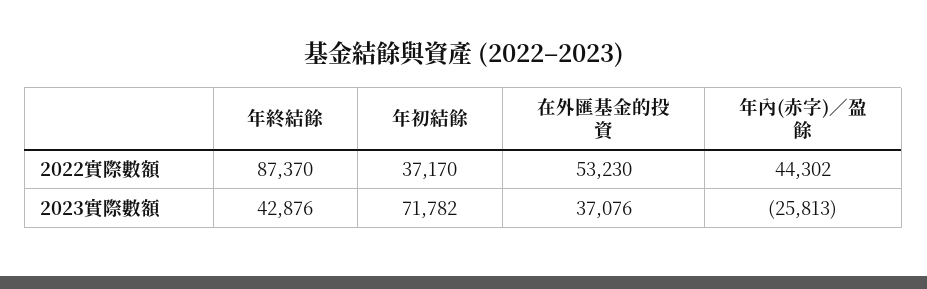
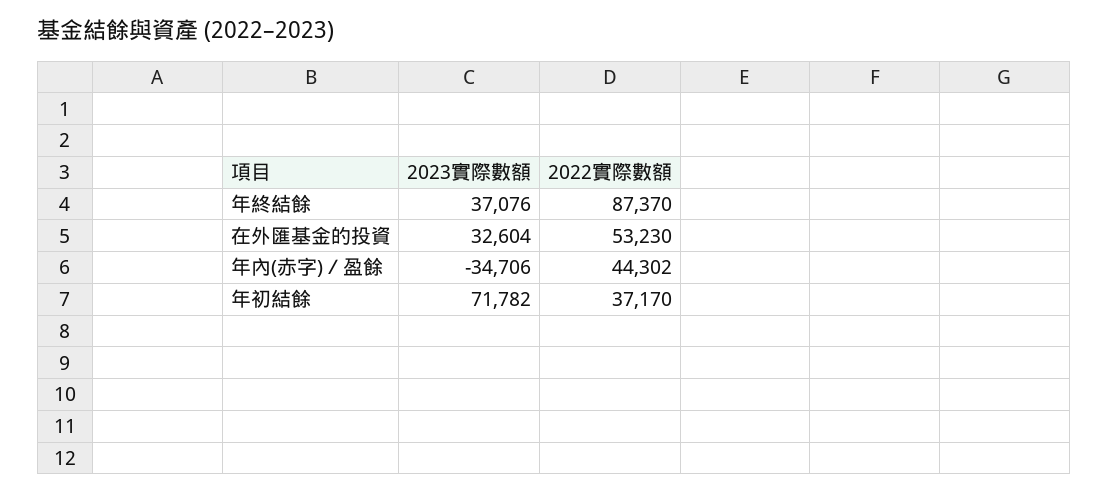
  {
    "年終結餘": {
      "2022實際數額": 87370,
-     "2023實際數額": 42876
+     "2023實際數額": 37076
    },
    "年初結餘": {
      "2022實際數額": 37170,
      "2023實際數額": 71782
    },
    "在外匯基金的投資": {
      "2022實際數額": 53230,
-     "2023實際數額": 37076
+     "2023實際數額": 32604
    },
    "年內(赤字)／盈餘": {
      "2022實際數額": 44302,
-     "2023實際數額": -25813
+     "2023實際數額": -34706
    }
  }

